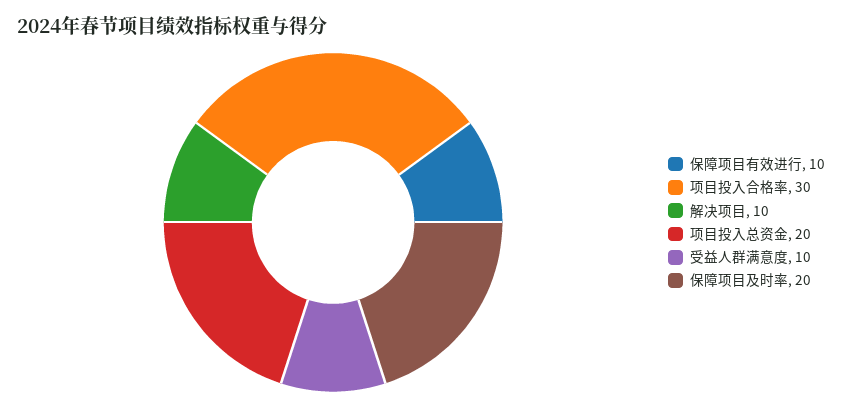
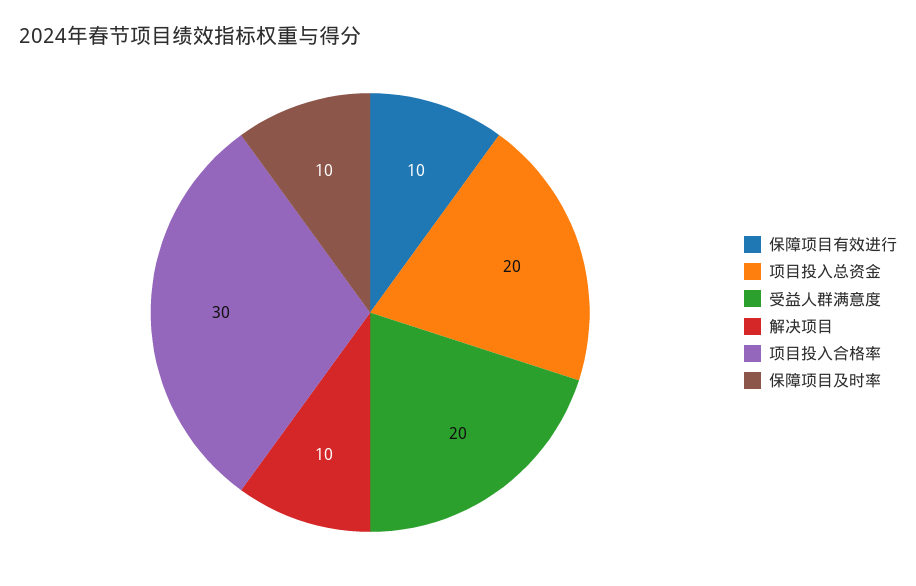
  {
    "保障项目有效进行": 10,
    "项目投入合格率": 30,
    "解决项目": 10,
    "项目投入总资金": 20,
-   "受益人群满意度": 10,
+   "受益人群满意度": 20,
-   "保障项目及时率": 20
+   "保障项目及时率": 10
  }

